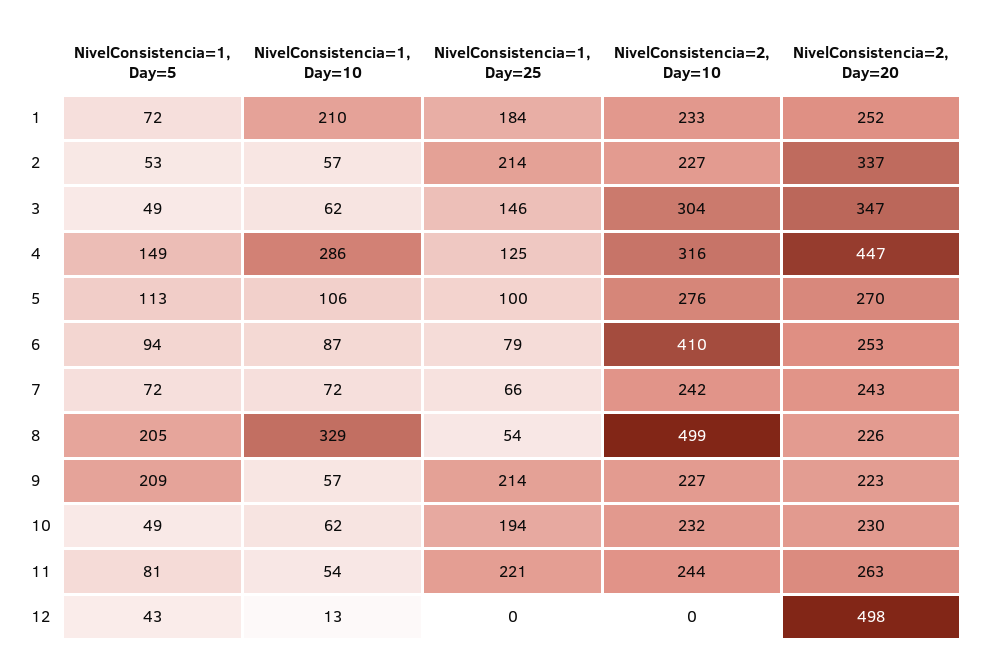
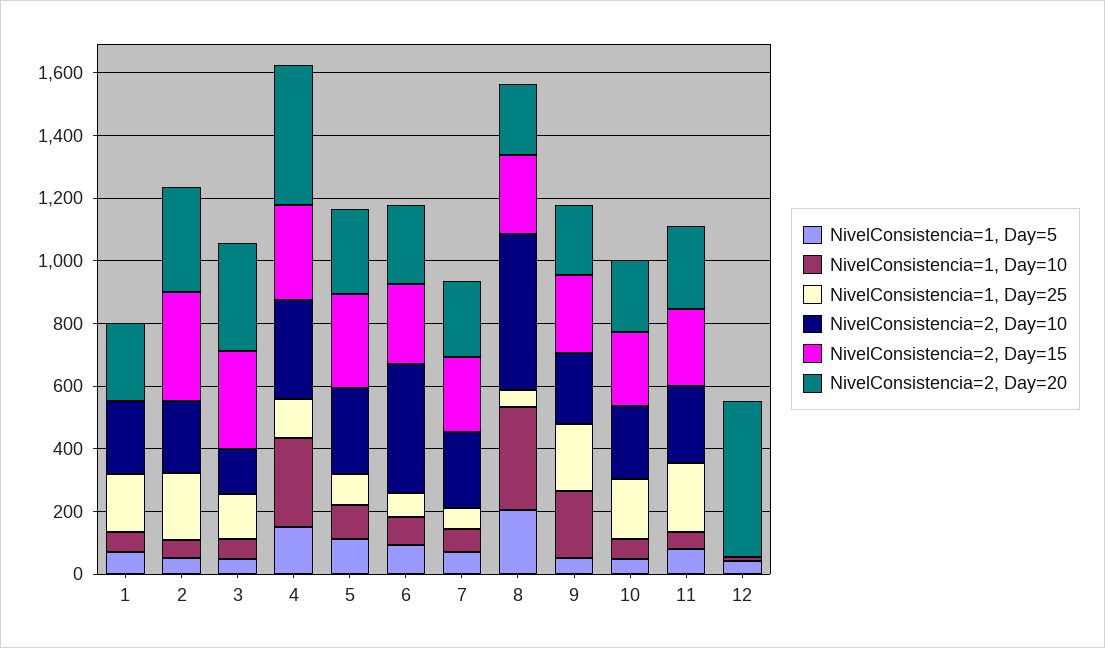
  {
    "NivelConsistencia=1, Day=5": {
      "1": 72,
      "2": 53,
      "3": 49,
      "4": 149,
      "5": 113,
      "6": 94,
      "7": 72,
      "8": 205,
-     "9": 209,
+     "9": 50,
      "10": 49,
      "11": 81,
      "12": 43
    },
    "NivelConsistencia=1, Day=10": {
-     "1": 210,
+     "1": 50,
      "2": 57,
      "3": 62,
      "4": 286,
      "5": 106,
      "6": 87,
      "7": 72,
      "8": 329,
-     "9": 57,
+     "9": 200,
      "10": 62,
      "11": 54,
      "12": 13
    },
    "NivelConsistencia=1, Day=25": {
      "1": 184,
      "2": 214,
      "3": 146,
      "4": 125,
      "5": 100,
      "6": 79,
      "7": 66,
      "8": 54,
      "9": 214,
      "10": 194,
      "11": 221,
      "12": 0
    },
    "NivelConsistencia=2, Day=10": {
      "1": 233,
      "2": 227,
-     "3": 304,
+     "3": 150,
      "4": 316,
      "5": 276,
      "6": 410,
      "7": 242,
      "8": 499,
      "9": 227,
      "10": 232,
      "11": 244,
      "12": 0
    },
    "NivelConsistencia=2, Day=20": {
      "1": 252,
      "2": 337,
      "3": 347,
      "4": 447,
      "5": 270,
      "6": 253,
      "7": 243,
      "8": 226,
      "9": 223,
      "10": 230,
      "11": 263,
      "12": 498
-   }
+   },
+   "NivelConsistencia=2, Day=15": {
+     "1": 0,
+     "2": 350,
+     "3": 300,
+     "4": 300,
+     "5": 300,
+     "6": 250,
+     "7": 250,
+     "8": 250,
+     "9": 250,
+     "10": 250,
+     "11": 250,
+     "12": 0
+   }
  }

